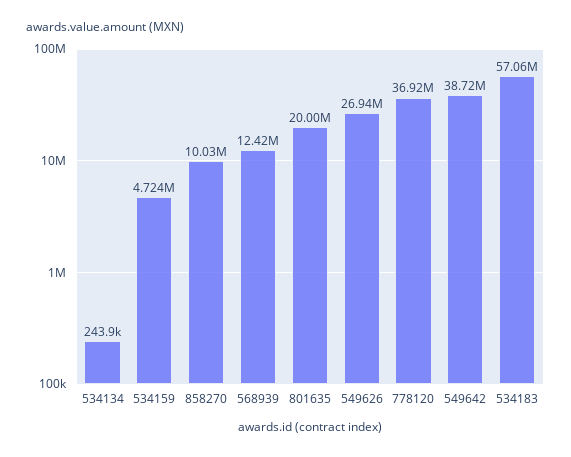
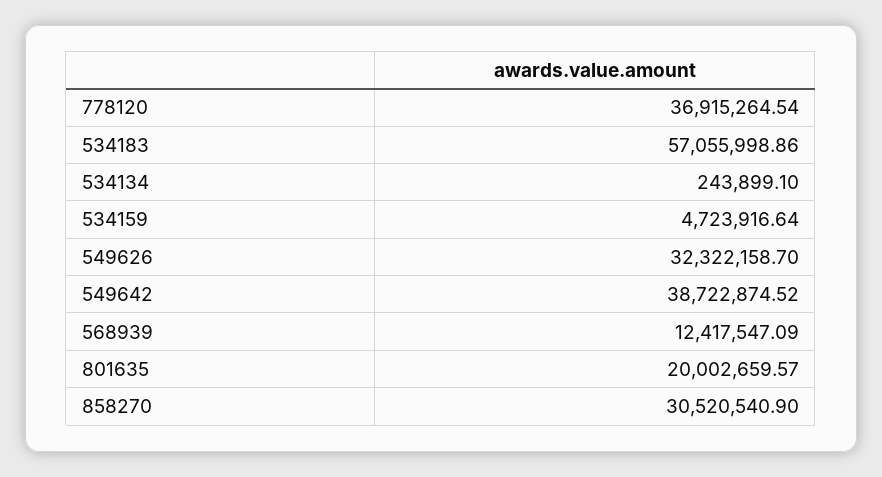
  {
    "534134": 243899.1,
    "534159": 4723916.64,
-   "858270": 10030000,
+   "858270": 30520540.9,
    "568939": 12417547.09,
    "801635": 20002659.57,
-   "549626": 26940000,
+   "549626": 32322158.7,
    "778120": 36915264.54,
    "549642": 38722874.52,
    "534183": 57055998.86
  }

